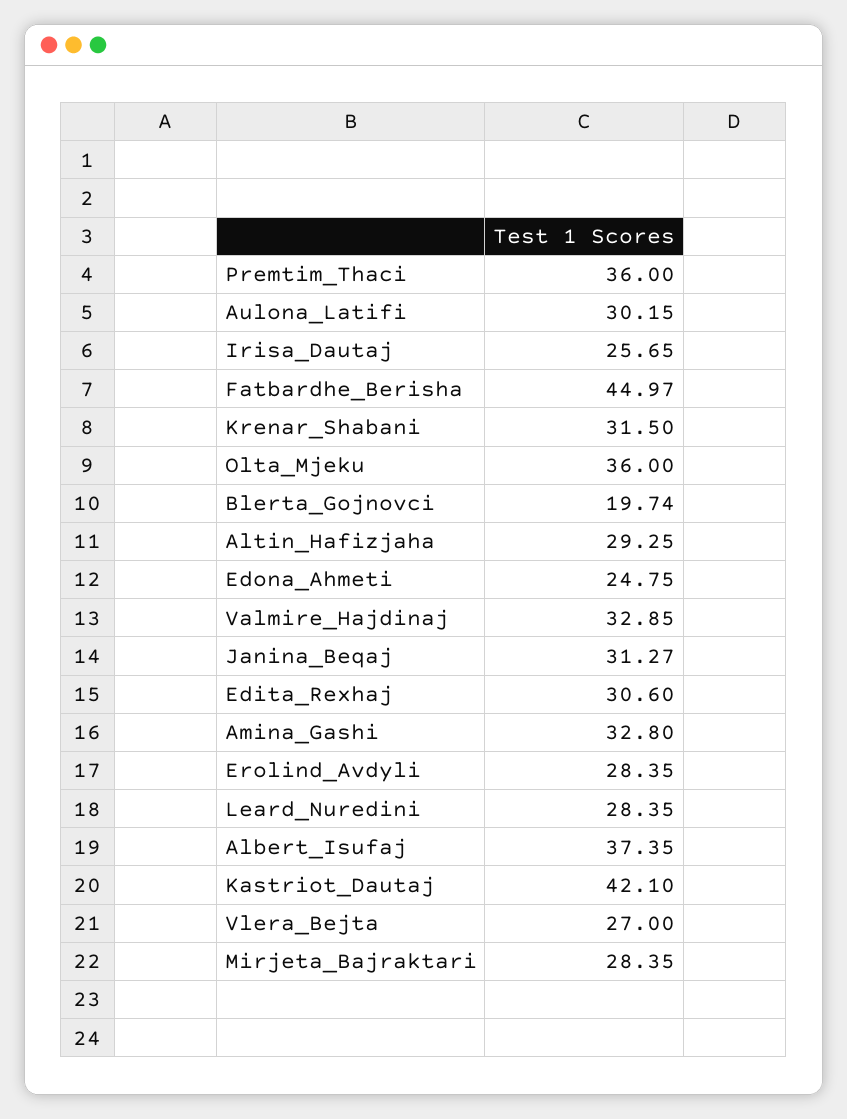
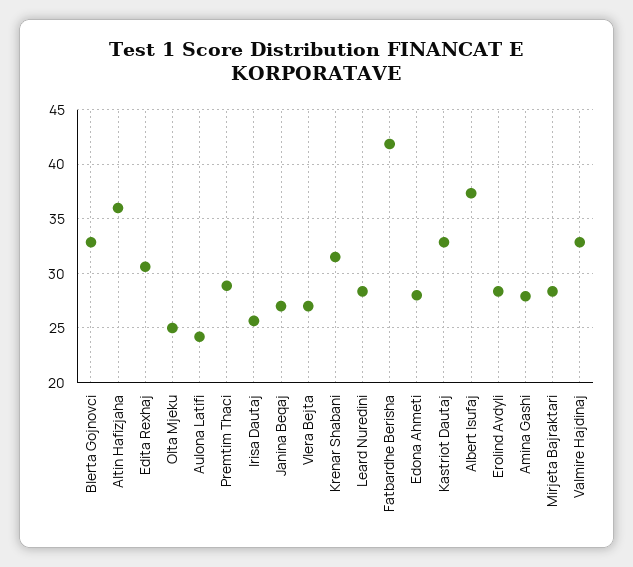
  {
-   "Premtim_Thaci": 36,
+   "Premtim_Thaci": 29,
-   "Aulona_Latifi": 30.15,
+   "Aulona_Latifi": 24,
    "Irisa_Dautaj": 25.65,
-   "Fatbardhe_Berisha": 44.97,
+   "Fatbardhe_Berisha": 42,
    "Krenar_Shabani": 31.5,
-   "Olta_Mjeku": 36,
+   "Olta_Mjeku": 25,
-   "Blerta_Gojnovci": 19.74,
+   "Blerta_Gojnovci": 33,
-   "Altin_Hafizjaha": 29.25,
+   "Altin_Hafizjaha": 36,
-   "Edona_Ahmeti": 24.75,
+   "Edona_Ahmeti": 28,
    "Valmire_Hajdinaj": 32.85,
-   "Janina_Beqaj": 31.27,
+   "Janina_Beqaj": 27,
    "Edita_Rexhaj": 30.6,
-   "Amina_Gashi": 32.8,
+   "Amina_Gashi": 28,
    "Erolind_Avdyli": 28.35,
    "Leard_Nuredini": 28.35,
    "Albert_Isufaj": 37.35,
-   "Kastriot_Dautaj": 42.1,
+   "Kastriot_Dautaj": 33,
    "Vlera_Bejta": 27,
    "Mirjeta_Bajraktari": 28.35
  }

